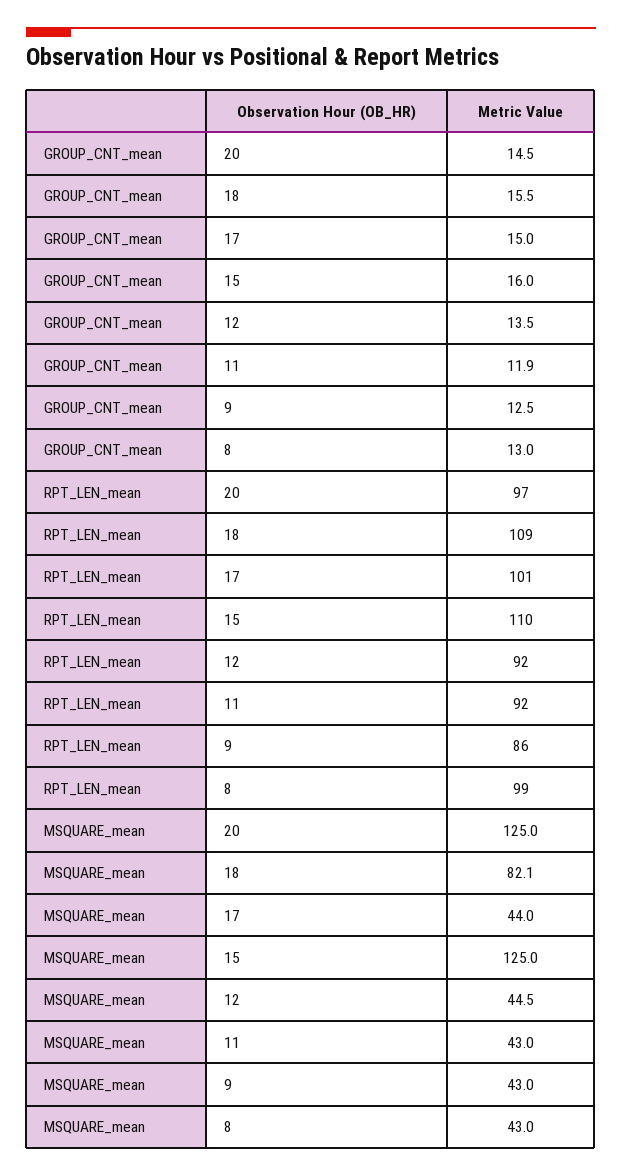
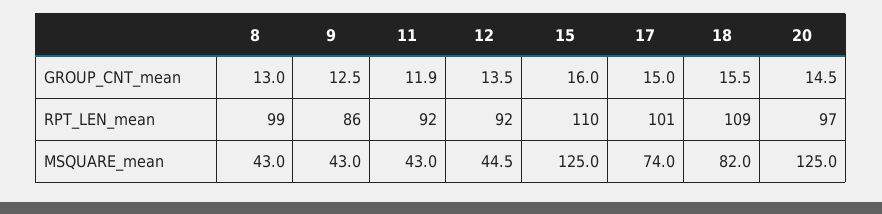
  {
    "GROUP_CNT_mean": {
      "20": 14.5,
      "18": 15.5,
      "17": 15,
      "15": 16,
      "12": 13.5,
      "11": 11.9,
      "9": 12.5,
      "8": 13
    },
    "RPT_LEN_mean": {
      "20": 97,
      "18": 109,
      "17": 101,
      "15": 110,
      "12": 92,
      "11": 92,
      "9": 86,
      "8": 99
    },
    "MSQUARE_mean": {
      "20": 125,
-     "18": 82.1,
+     "18": 82,
-     "17": 44,
+     "17": 74,
      "15": 125,
      "12": 44.5,
      "11": 43,
      "9": 43,
      "8": 43
    }
  }

